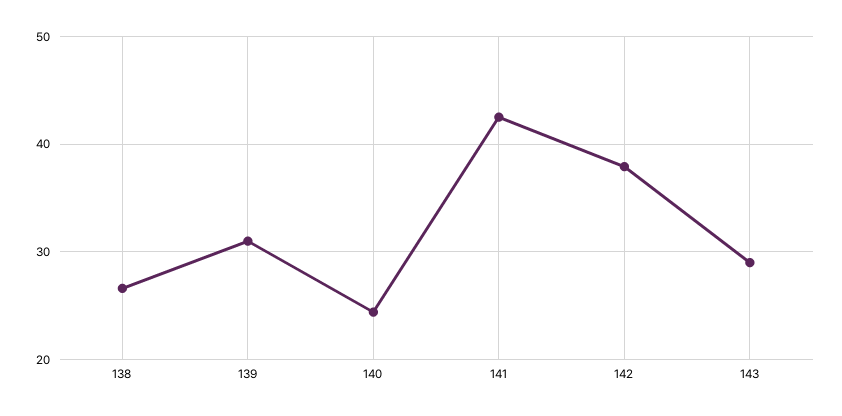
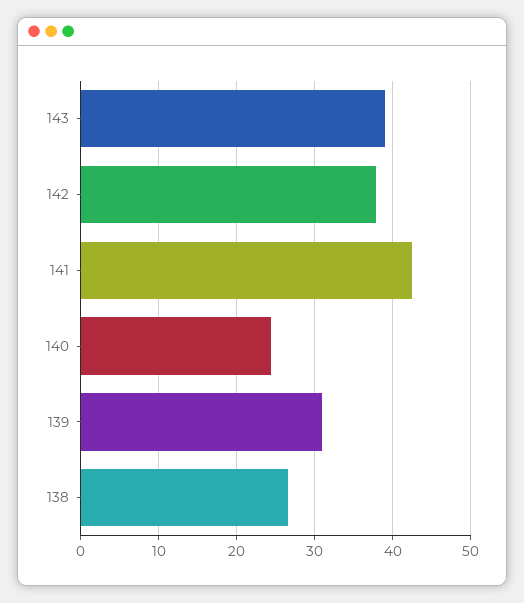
  {
    "138": 27,
    "139": 31,
    "140": 24,
    "141": 43,
    "142": 38,
-   "143": 29
+   "143": 39
  }

